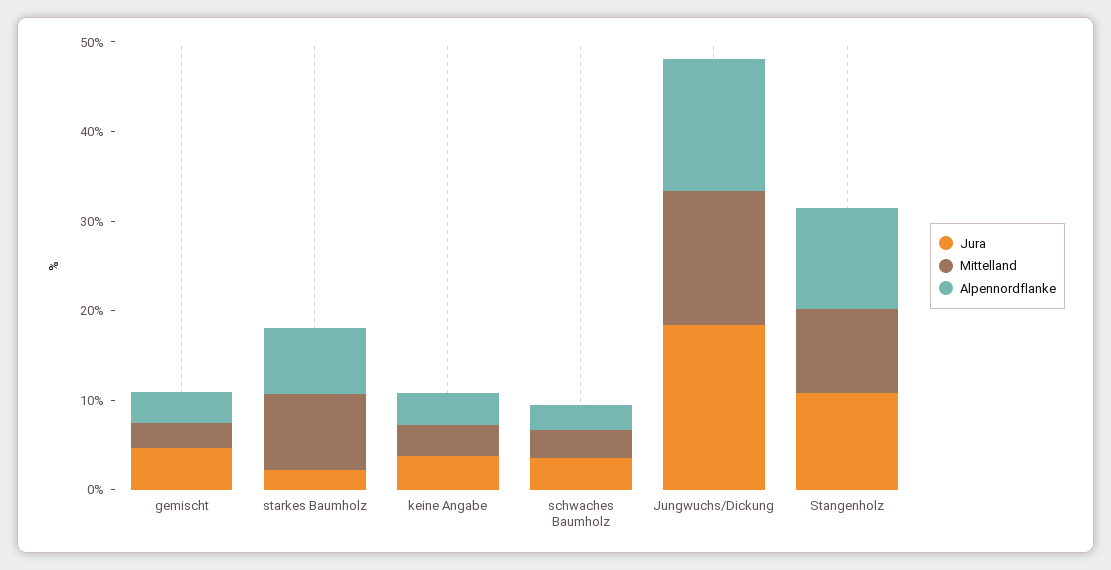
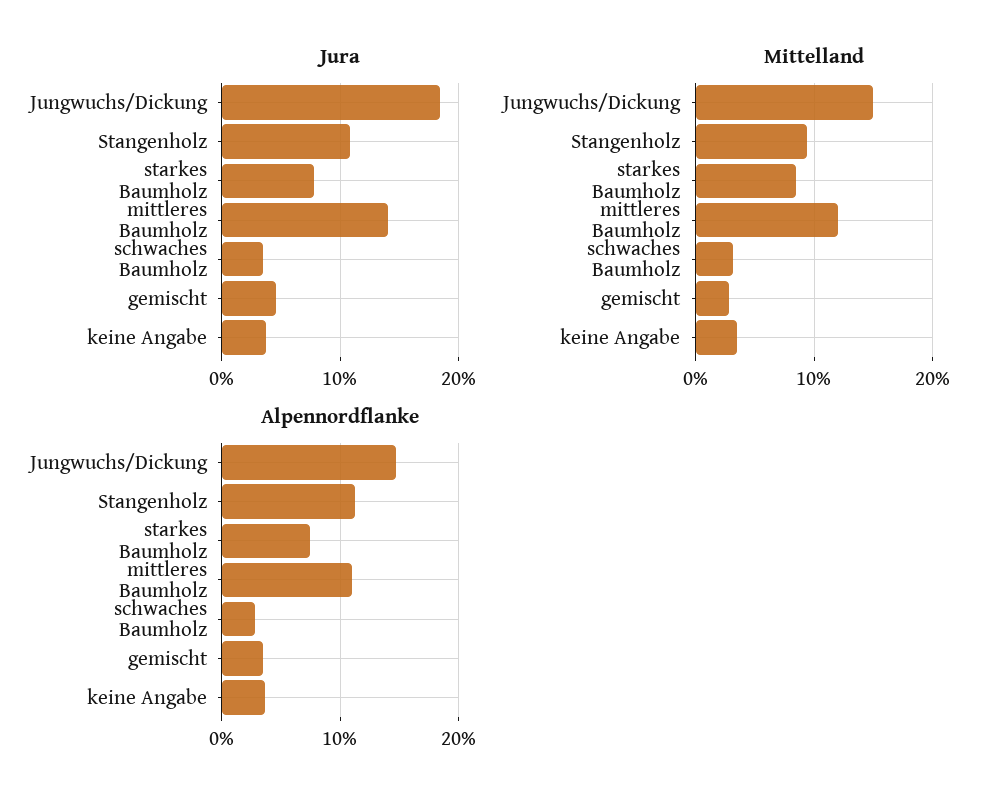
  {
    "Jura": {
      "gemischt": 5,
-     "starkes Baumholz": 2,
+     "starkes Baumholz": 8,
      "keine Angabe": 4,
      "schwaches Baumholz": 4,
      "Jungwuchs/Dickung": 18,
-     "Stangenholz": 11
+     "Stangenholz": 11,
+     "mittleres Baumholz": 14
    },
    "Mittelland": {
      "gemischt": 3,
      "starkes Baumholz": 9,
      "keine Angabe": 4,
      "schwaches Baumholz": 3,
      "Jungwuchs/Dickung": 15,
-     "Stangenholz": 9
+     "Stangenholz": 9,
+     "mittleres Baumholz": 12
    },
    "Alpennordflanke": {
      "gemischt": 4,
      "starkes Baumholz": 7,
      "keine Angabe": 4,
      "schwaches Baumholz": 3,
      "Jungwuchs/Dickung": 15,
-     "Stangenholz": 11
+     "Stangenholz": 11,
+     "mittleres Baumholz": 11
    }
  }

